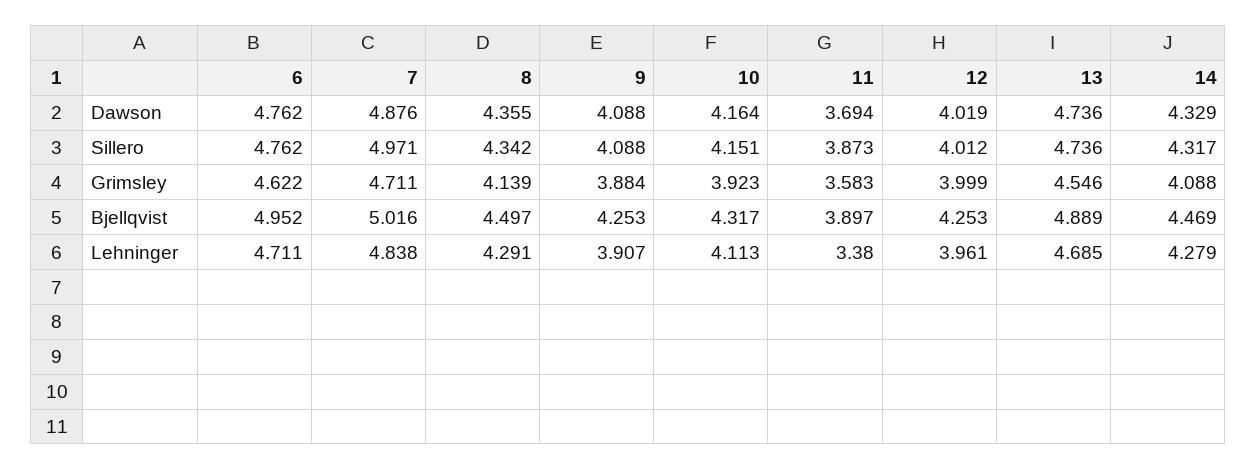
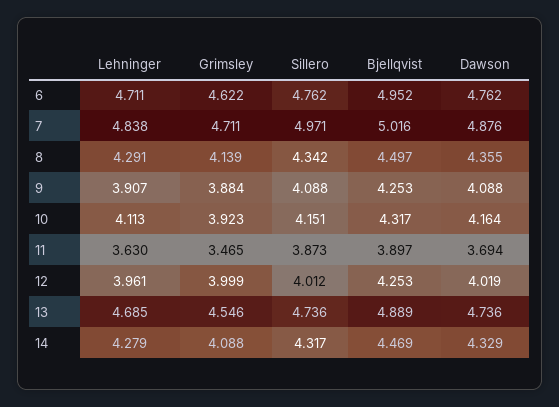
  {
    "6": {
      "Dawson": 4.762,
      "Sillero": 4.762,
      "Grimsley": 4.622,
      "Bjellqvist": 4.952,
      "Lehninger": 4.711
    },
    "7": {
      "Dawson": 4.876,
      "Sillero": 4.971,
      "Grimsley": 4.711,
      "Bjellqvist": 5.016,
      "Lehninger": 4.838
    },
    "8": {
      "Dawson": 4.355,
      "Sillero": 4.342,
      "Grimsley": 4.139,
      "Bjellqvist": 4.497,
      "Lehninger": 4.291
    },
    "9": {
      "Dawson": 4.088,
      "Sillero": 4.088,
      "Grimsley": 3.884,
      "Bjellqvist": 4.253,
      "Lehninger": 3.907
    },
    "10": {
      "Dawson": 4.164,
      "Sillero": 4.151,
      "Grimsley": 3.923,
      "Bjellqvist": 4.317,
      "Lehninger": 4.113
    },
    "11": {
      "Dawson": 3.694,
      "Sillero": 3.873,
-     "Grimsley": 3.583,
+     "Grimsley": 3.465,
      "Bjellqvist": 3.897,
-     "Lehninger": 3.38
+     "Lehninger": 3.63
    },
    "12": {
      "Dawson": 4.019,
      "Sillero": 4.012,
      "Grimsley": 3.999,
      "Bjellqvist": 4.253,
      "Lehninger": 3.961
    },
    "13": {
      "Dawson": 4.736,
      "Sillero": 4.736,
      "Grimsley": 4.546,
      "Bjellqvist": 4.889,
      "Lehninger": 4.685
    },
    "14": {
      "Dawson": 4.329,
      "Sillero": 4.317,
      "Grimsley": 4.088,
      "Bjellqvist": 4.469,
      "Lehninger": 4.279
    }
  }

